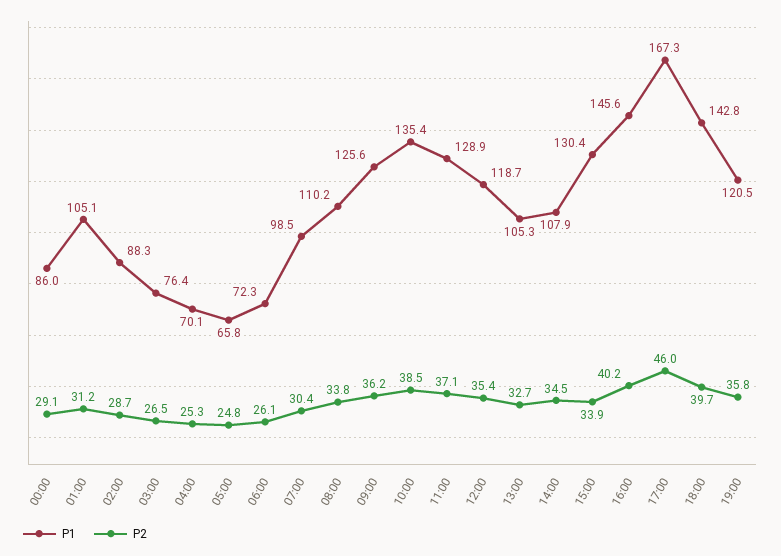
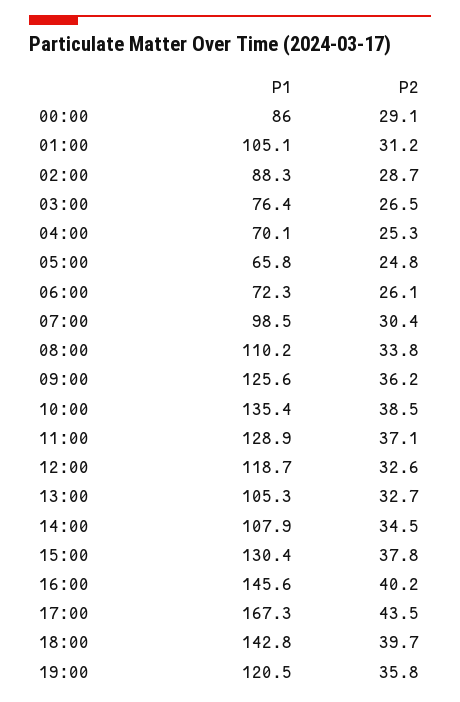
  {
    "P1": {
      "00:00": 86,
      "01:00": 105.1,
      "02:00": 88.3,
      "03:00": 76.4,
      "04:00": 70.1,
      "05:00": 65.8,
      "06:00": 72.3,
      "07:00": 98.5,
      "08:00": 110.2,
      "09:00": 125.6,
      "10:00": 135.4,
      "11:00": 128.9,
      "12:00": 118.7,
      "13:00": 105.3,
      "14:00": 107.9,
      "15:00": 130.4,
      "16:00": 145.6,
      "17:00": 167.3,
      "18:00": 142.8,
      "19:00": 120.5
    },
    "P2": {
      "00:00": 29.1,
      "01:00": 31.2,
      "02:00": 28.7,
      "03:00": 26.5,
      "04:00": 25.3,
      "05:00": 24.8,
      "06:00": 26.1,
      "07:00": 30.4,
      "08:00": 33.8,
      "09:00": 36.2,
      "10:00": 38.5,
      "11:00": 37.1,
-     "12:00": 35.4,
+     "12:00": 32.6,
      "13:00": 32.7,
      "14:00": 34.5,
-     "15:00": 33.9,
+     "15:00": 37.8,
      "16:00": 40.2,
-     "17:00": 46,
+     "17:00": 43.5,
      "18:00": 39.7,
      "19:00": 35.8
    }
  }

